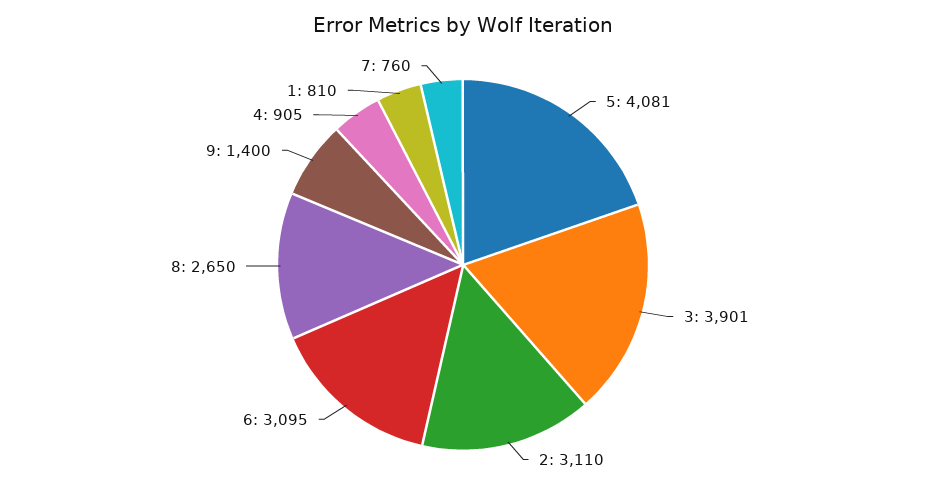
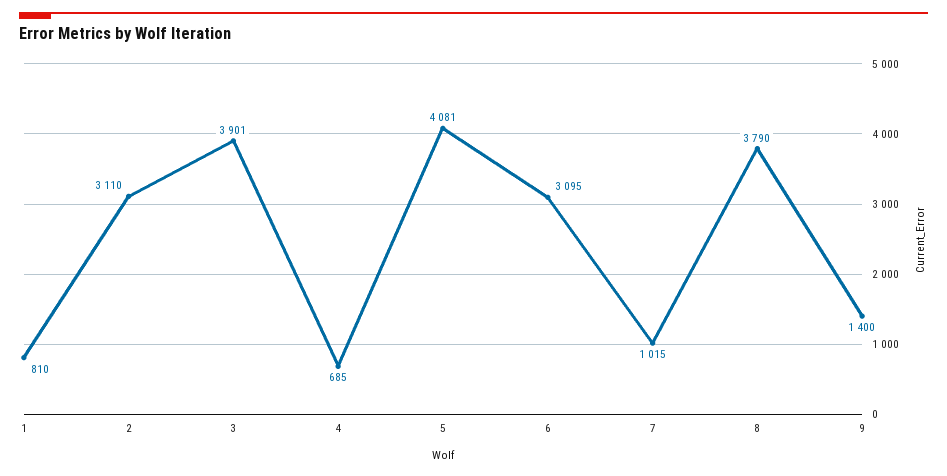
  {
    "5": 4081,
    "3": 3901,
    "2": 3110,
    "6": 3095,
-   "8": 2650,
+   "8": 3790,
    "9": 1400,
-   "4": 905,
+   "4": 685,
    "1": 810,
-   "7": 760
+   "7": 1015
  }

